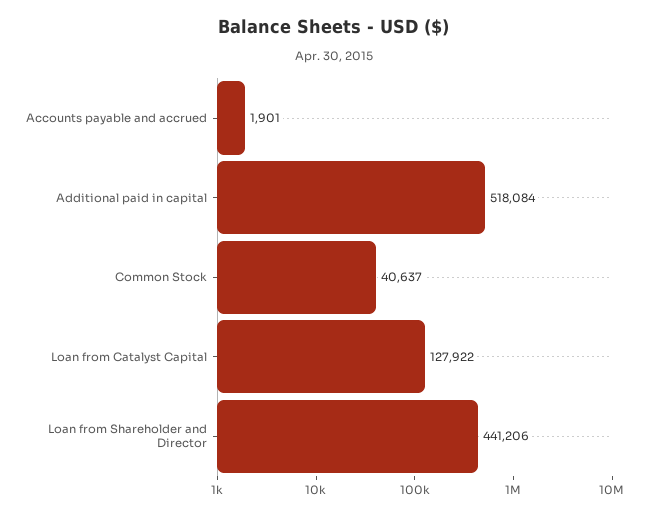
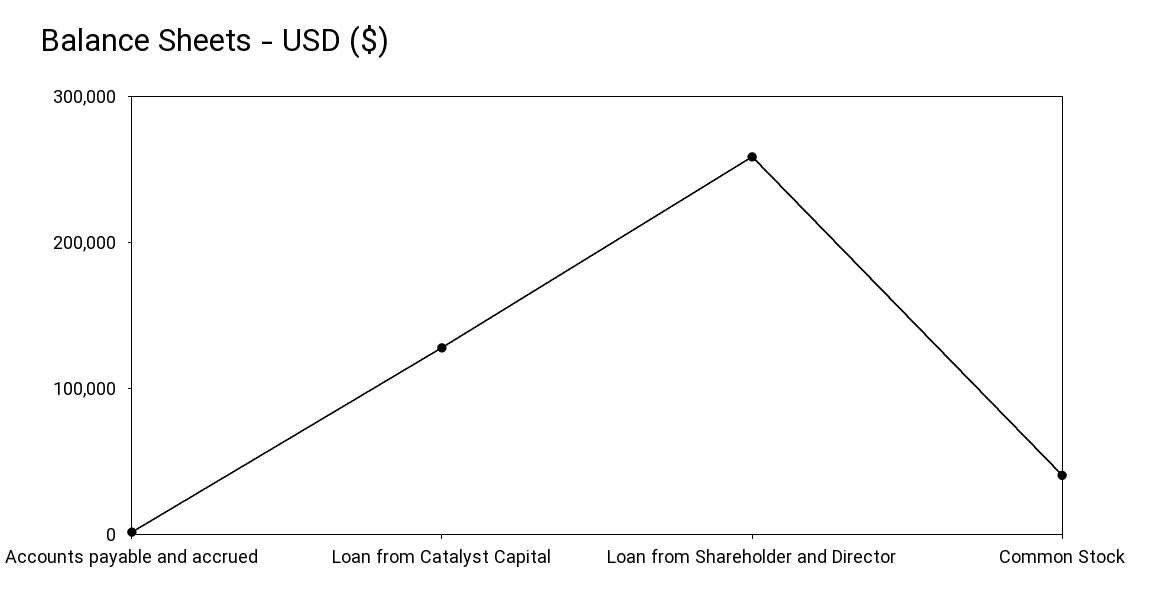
  {
    "Accounts payable and accrued": 1901,
-   "Additional paid in capital": 518084,
    "Common Stock": 40637,
    "Loan from Catalyst Capital": 127922,
-   "Loan from Shareholder and Director": 441206
+   "Loan from Shareholder and Director": 260000
  }

